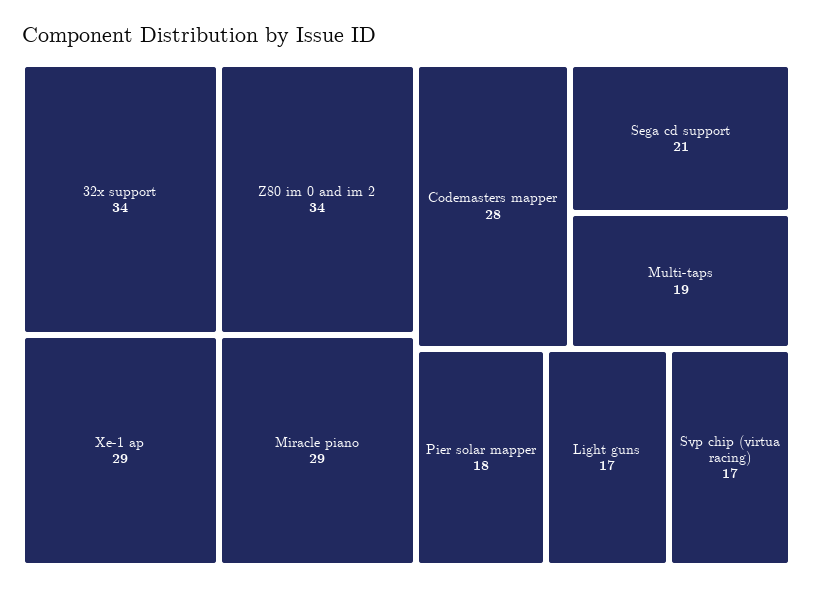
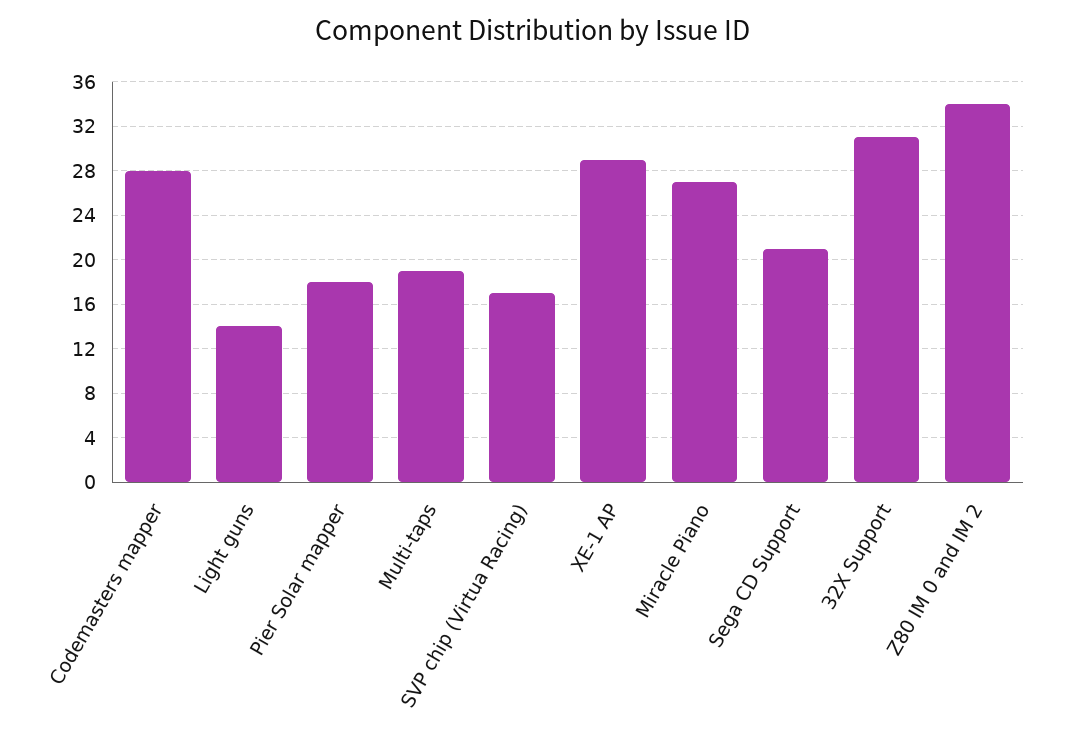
  {
-   "32x support": 34,
+   "32x support": 31,
    "Z80 im 0 and im 2": 34,
    "Xe-1 ap": 29,
-   "Miracle piano": 29,
+   "Miracle piano": 27,
    "Codemasters mapper": 28,
    "Sega cd support": 21,
    "Multi-taps": 19,
    "Pier solar mapper": 18,
-   "Light guns": 17,
+   "Light guns": 14,
    "Svp chip (virtua racing)": 17
  }

